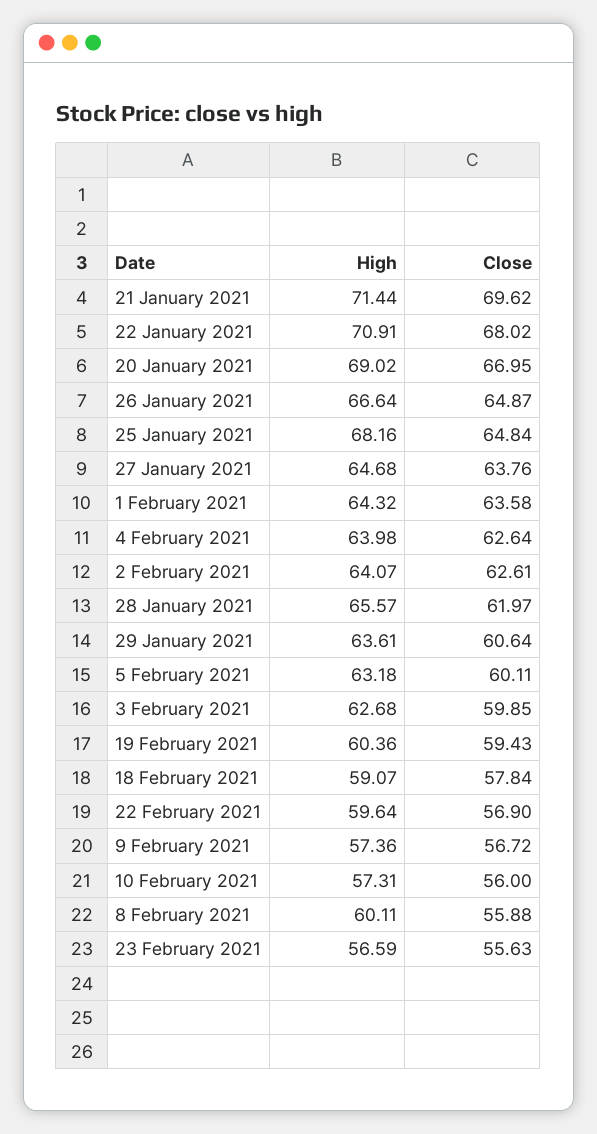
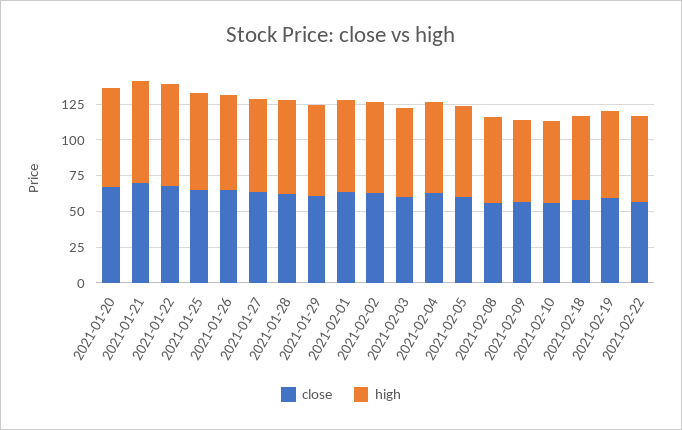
  {
    "High": {
      "21 January 2021": 71.44,
      "22 January 2021": 70.91,
      "20 January 2021": 69.02,
      "26 January 2021": 66.64,
      "25 January 2021": 68.16,
      "27 January 2021": 64.68,
      "1 February 2021": 64.32,
      "4 February 2021": 63.98,
      "2 February 2021": 64.07,
      "28 January 2021": 65.57,
      "29 January 2021": 63.61,
      "5 February 2021": 63.18,
      "3 February 2021": 62.68,
      "19 February 2021": 60.36,
      "18 February 2021": 59.07,
      "22 February 2021": 59.64,
      "9 February 2021": 57.36,
      "10 February 2021": 57.31,
-     "8 February 2021": 60.11,
+     "8 February 2021": 60.11
-     "23 February 2021": 56.59
    },
    "Close": {
      "21 January 2021": 69.62,
      "22 January 2021": 68.02,
      "20 January 2021": 66.95,
      "26 January 2021": 64.87,
      "25 January 2021": 64.84,
      "27 January 2021": 63.76,
      "1 February 2021": 63.58,
      "4 February 2021": 62.64,
      "2 February 2021": 62.61,
      "28 January 2021": 61.97,
      "29 January 2021": 60.64,
      "5 February 2021": 60.11,
      "3 February 2021": 59.85,
      "19 February 2021": 59.43,
      "18 February 2021": 57.84,
      "22 February 2021": 56.9,
      "9 February 2021": 56.72,
      "10 February 2021": 56,
-     "8 February 2021": 55.88,
+     "8 February 2021": 55.88
-     "23 February 2021": 55.63
    }
  }

